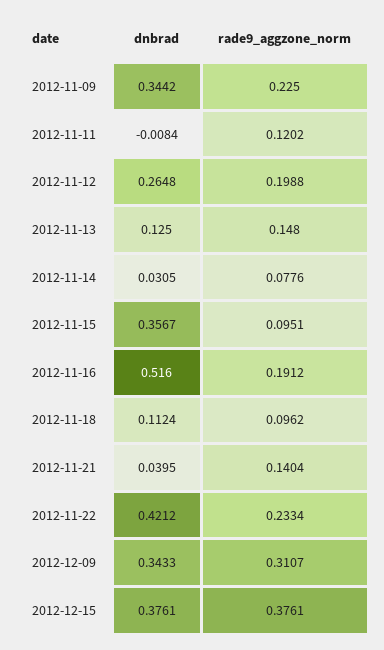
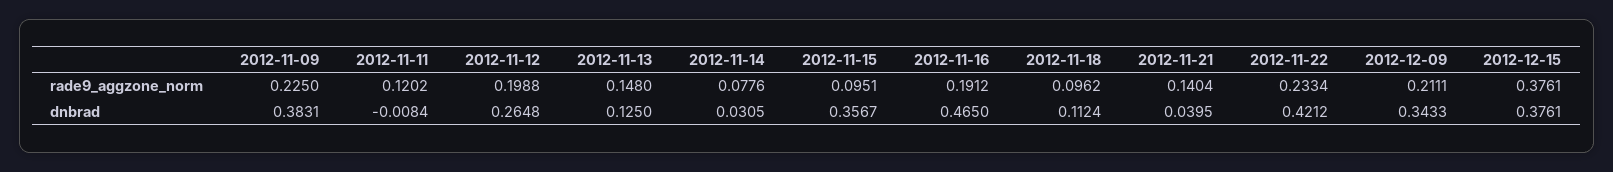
  {
    "dnbrad": {
-     "2012-11-09": 0.3442,
+     "2012-11-09": 0.3831,
      "2012-11-11": -0.0084,
      "2012-11-12": 0.2648,
      "2012-11-13": 0.125,
      "2012-11-14": 0.0305,
      "2012-11-15": 0.3567,
-     "2012-11-16": 0.516,
+     "2012-11-16": 0.465,
      "2012-11-18": 0.1124,
      "2012-11-21": 0.0395,
      "2012-11-22": 0.4212,
      "2012-12-09": 0.3433,
      "2012-12-15": 0.3761
    },
    "rade9_aggzone_norm": {
      "2012-11-09": 0.225,
      "2012-11-11": 0.1202,
      "2012-11-12": 0.1988,
      "2012-11-13": 0.148,
      "2012-11-14": 0.0776,
      "2012-11-15": 0.0951,
      "2012-11-16": 0.1912,
      "2012-11-18": 0.0962,
      "2012-11-21": 0.1404,
      "2012-11-22": 0.2334,
-     "2012-12-09": 0.3107,
+     "2012-12-09": 0.2111,
      "2012-12-15": 0.3761
    }
  }

